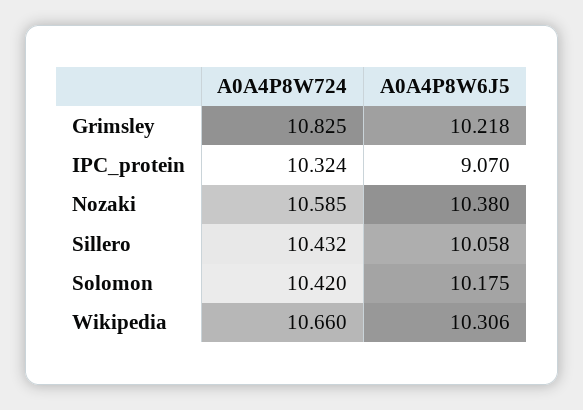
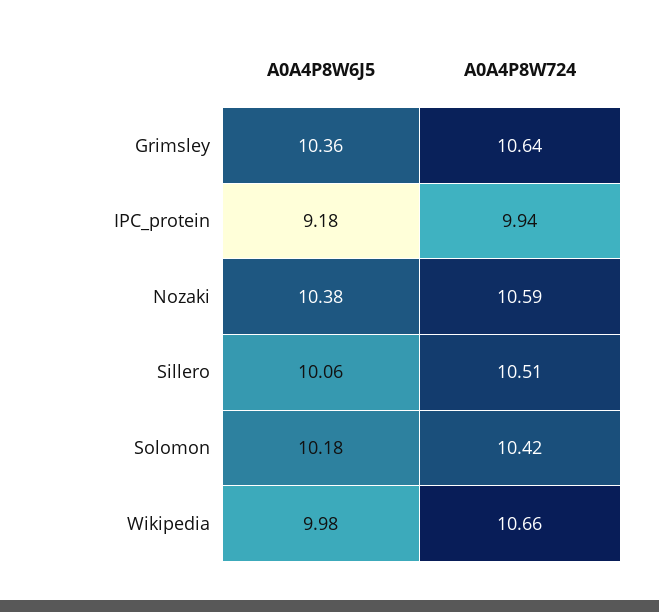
  {
    "A0A4P8W724": {
-     "Grimsley": 10.825,
+     "Grimsley": 10.64,
-     "IPC_protein": 10.324,
+     "IPC_protein": 9.94,
      "Nozaki": 10.585,
-     "Sillero": 10.432,
+     "Sillero": 10.51,
      "Solomon": 10.42,
      "Wikipedia": 10.66
    },
    "A0A4P8W6J5": {
-     "Grimsley": 10.218,
+     "Grimsley": 10.36,
-     "IPC_protein": 9.07,
+     "IPC_protein": 9.18,
      "Nozaki": 10.38,
      "Sillero": 10.058,
      "Solomon": 10.175,
-     "Wikipedia": 10.306
+     "Wikipedia": 9.98
    }
  }

